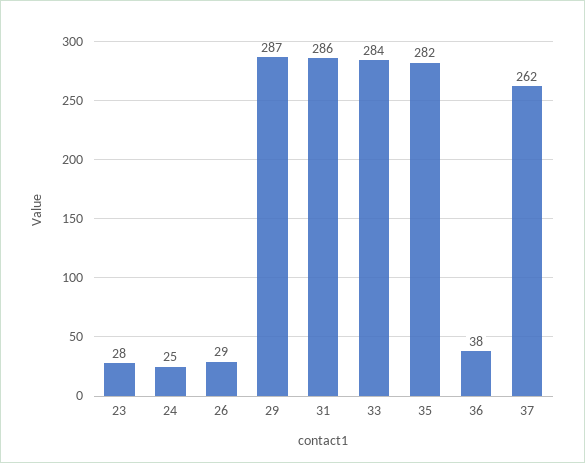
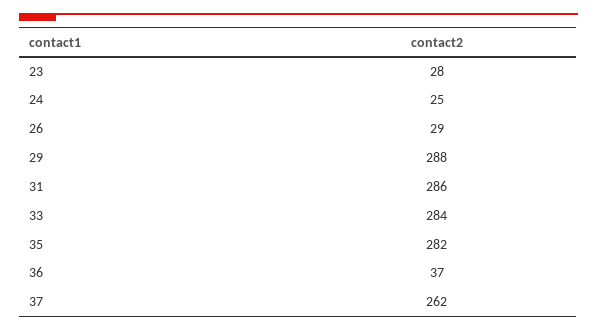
  {
    "23": 28,
    "24": 25,
    "26": 29,
-   "29": 287,
+   "29": 288,
    "31": 286,
    "33": 284,
    "35": 282,
-   "36": 38,
+   "36": 37,
    "37": 262
  }

